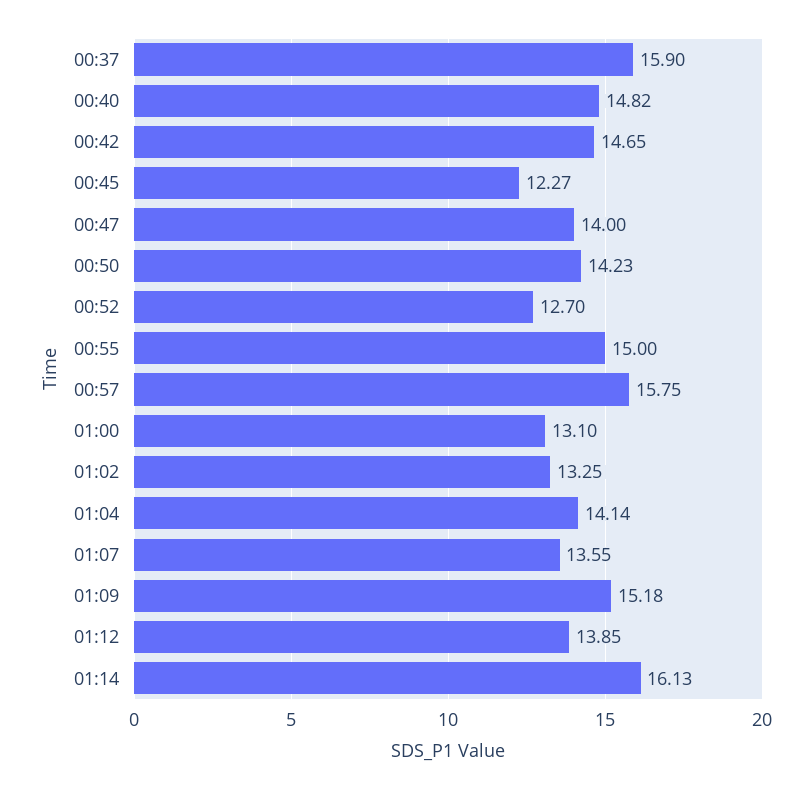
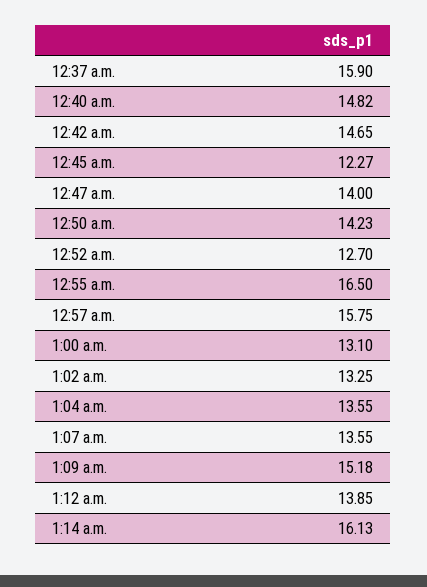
  {
    "00:37": 15.9,
    "00:40": 14.82,
    "00:42": 14.65,
    "00:45": 12.27,
    "00:47": 14,
    "00:50": 14.23,
    "00:52": 12.7,
-   "00:55": 15,
+   "00:55": 16.5,
    "00:57": 15.75,
    "01:00": 13.1,
    "01:02": 13.25,
-   "01:04": 14.14,
+   "01:04": 13.55,
    "01:07": 13.55,
    "01:09": 15.18,
    "01:12": 13.85,
    "01:14": 16.13
  }

